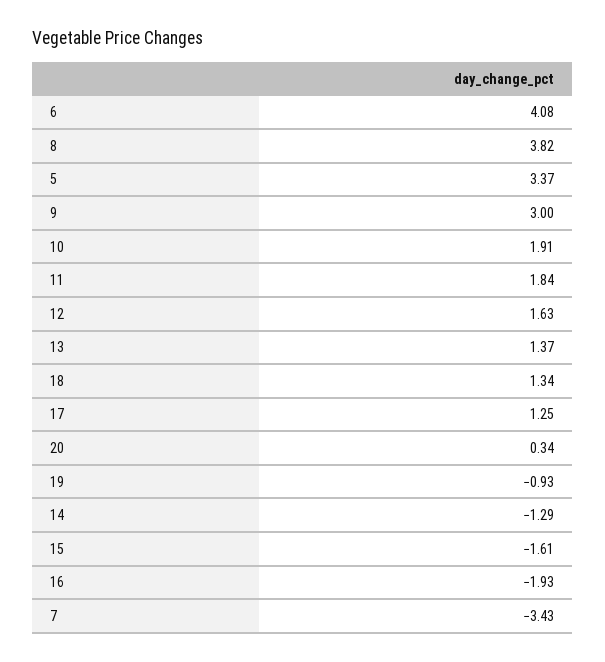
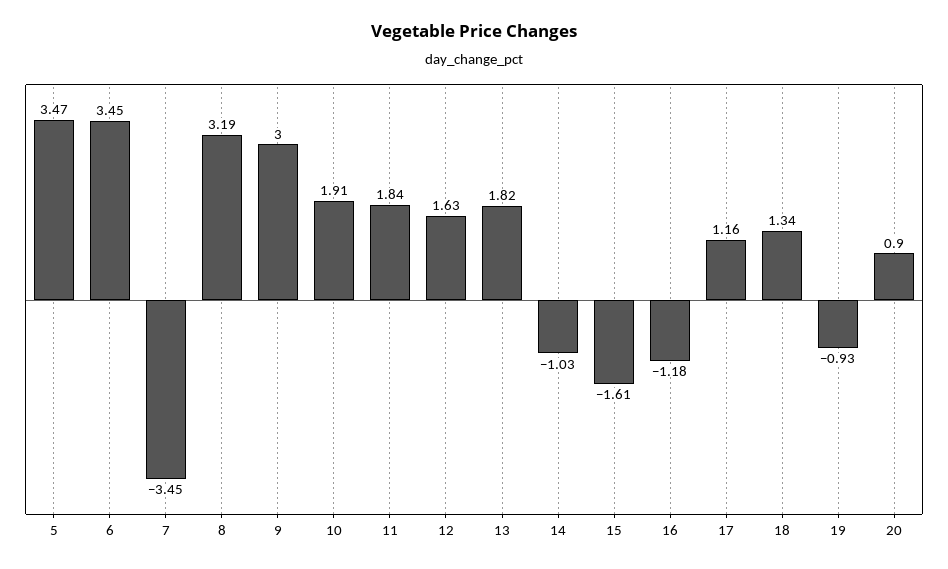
  {
-   "6": 4.08,
+   "6": 3.45,
-   "8": 3.82,
+   "8": 3.19,
-   "5": 3.37,
+   "5": 3.47,
    "9": 3,
    "10": 1.91,
    "11": 1.84,
    "12": 1.63,
-   "13": 1.37,
+   "13": 1.82,
    "18": 1.34,
-   "17": 1.25,
+   "17": 1.16,
-   "20": 0.34,
+   "20": 0.9,
    "19": -0.93,
-   "14": -1.29,
+   "14": -1.03,
    "15": -1.61,
-   "16": -1.93,
+   "16": -1.18,
-   "7": -3.43
+   "7": -3.45
  }

